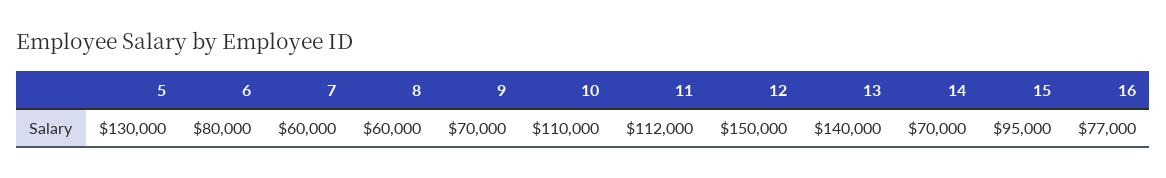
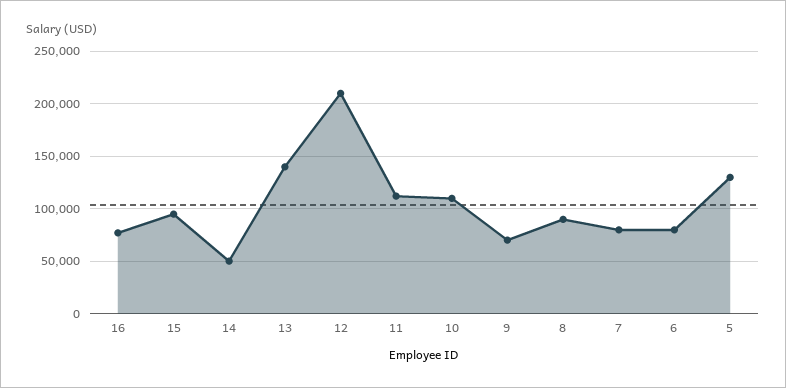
  {
    "5": 130000,
    "6": 80000,
-   "7": 60000,
+   "7": 80000,
-   "8": 60000,
+   "8": 90000,
    "9": 70000,
    "10": 110000,
    "11": 112000,
-   "12": 150000,
+   "12": 210000,
    "13": 140000,
-   "14": 70000,
+   "14": 50000,
    "15": 95000,
    "16": 77000
  }

